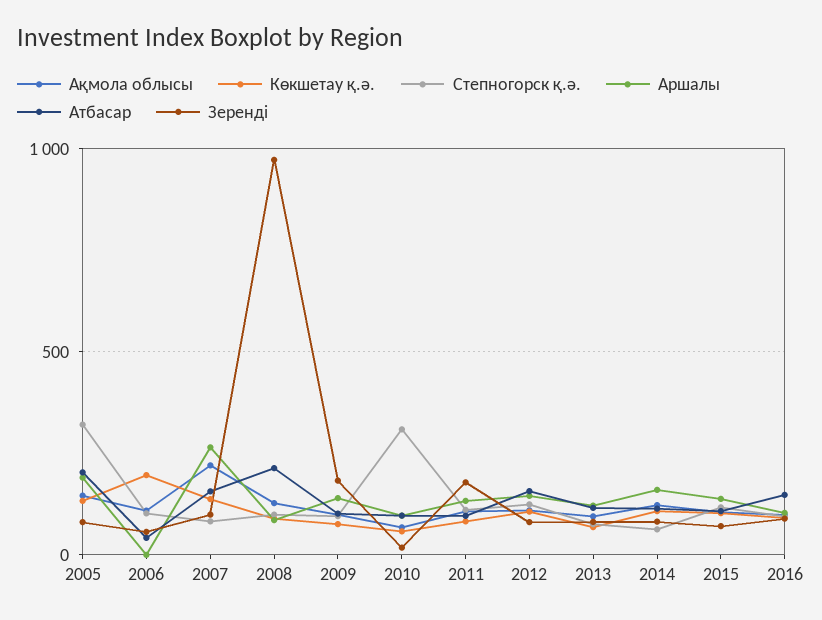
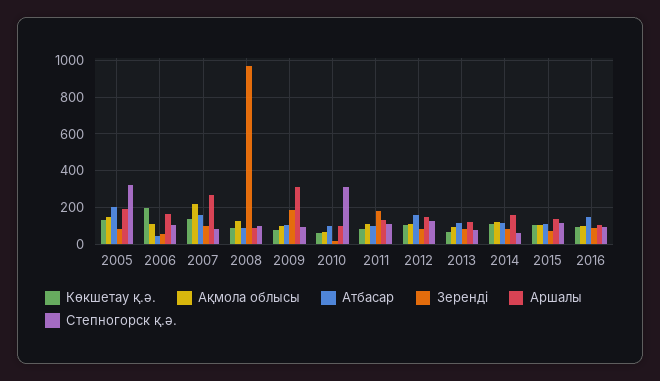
  {
    "Ақмола облысы": {
      "2005": 150,
      "2006": 100,
      "2007": 200,
      "2008": 150,
      "2009": 100,
      "2010": 50,
      "2011": 100,
      "2012": 100,
      "2013": 100,
      "2014": 100,
      "2015": 100,
      "2016": 100
    },
    "Көкшетау қ.ә.": {
      "2005": 150,
      "2006": 200,
      "2007": 150,
      "2008": 100,
      "2009": 100,
      "2010": 50,
      "2011": 100,
      "2012": 100,
      "2013": 50,
      "2014": 100,
      "2015": 100,
      "2016": 100
    },
    "Степногорск қ.ә.": {
      "2005": 300,
      "2006": 100,
      "2007": 100,
      "2008": 100,
      "2009": 100,
      "2010": 300,
      "2011": 100,
      "2012": 100,
      "2013": 100,
      "2014": 50,
      "2015": 100,
      "2016": 100
    },
    "Аршалы": {
      "2005": 200,
-     "2006": 0,
+     "2006": 150,
      "2007": 250,
      "2008": 100,
-     "2009": 150,
+     "2009": 300,
      "2010": 100,
      "2011": 150,
      "2012": 150,
      "2013": 100,
      "2014": 150,
      "2015": 150,
      "2016": 100
    },
    "Атбасар": {
      "2005": 200,
      "2006": 50,
      "2007": 150,
-     "2008": 200,
+     "2008": 100,
      "2009": 100,
      "2010": 100,
      "2011": 100,
      "2012": 150,
      "2013": 100,
      "2014": 100,
      "2015": 100,
      "2016": 150
    },
    "Зеренді": {
      "2005": 100,
      "2006": 50,
      "2007": 100,
      "2008": 950,
      "2009": 200,
      "2010": 0,
      "2011": 200,
      "2012": 100,
      "2013": 100,
      "2014": 100,
      "2015": 50,
      "2016": 100
    }
  }

